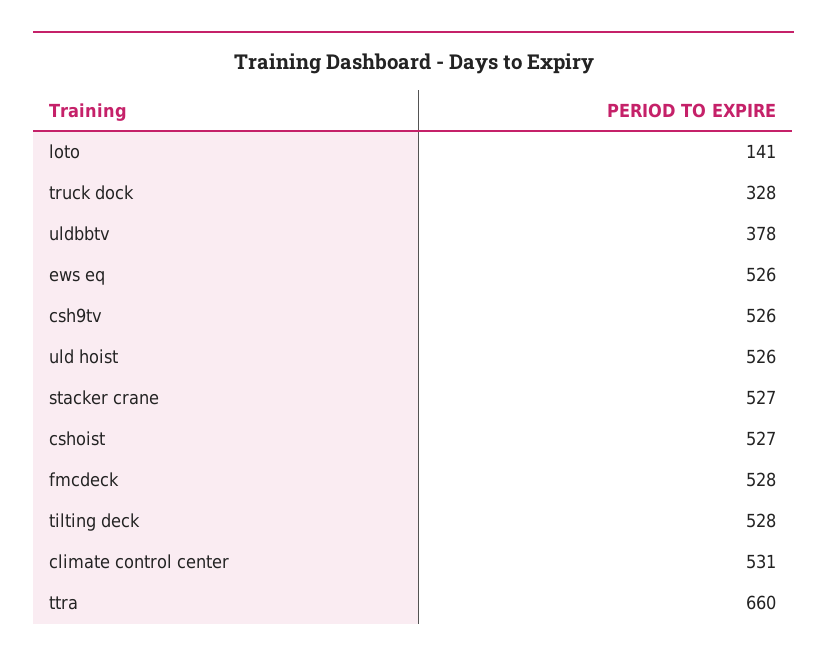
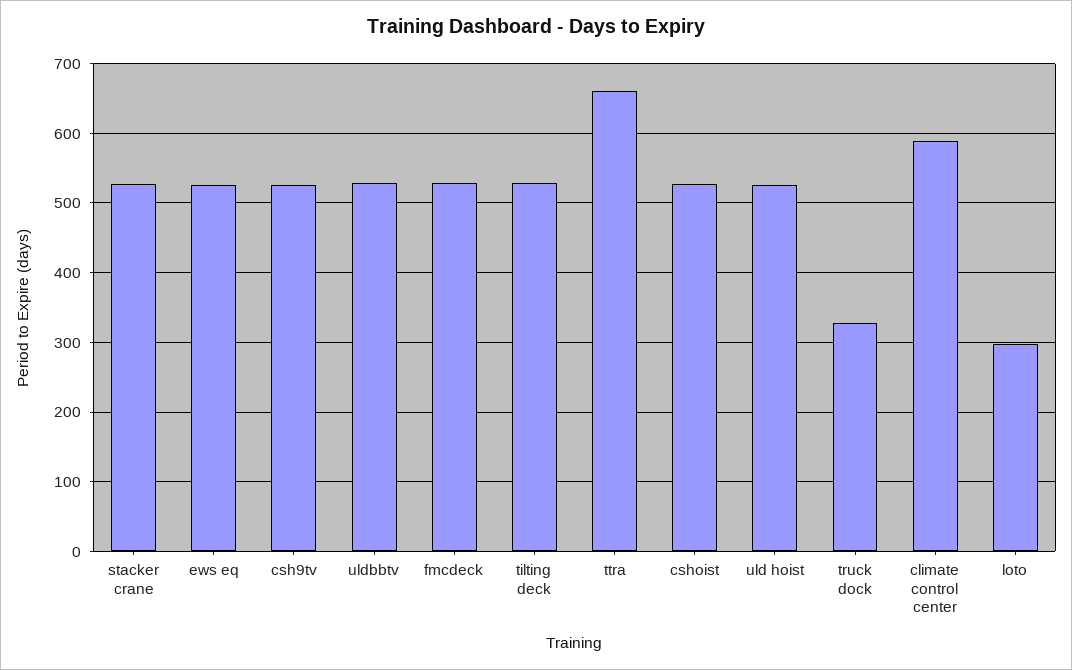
  {
-   "loto": 141,
+   "loto": 300,
    "truck dock": 328,
-   "uldbbtv": 378,
+   "uldbbtv": 530,
    "ews eq": 526,
    "csh9tv": 526,
    "uld hoist": 526,
    "stacker crane": 527,
    "cshoist": 527,
    "fmcdeck": 528,
    "tilting deck": 528,
-   "climate control center": 531,
+   "climate control center": 590,
    "ttra": 660
  }

